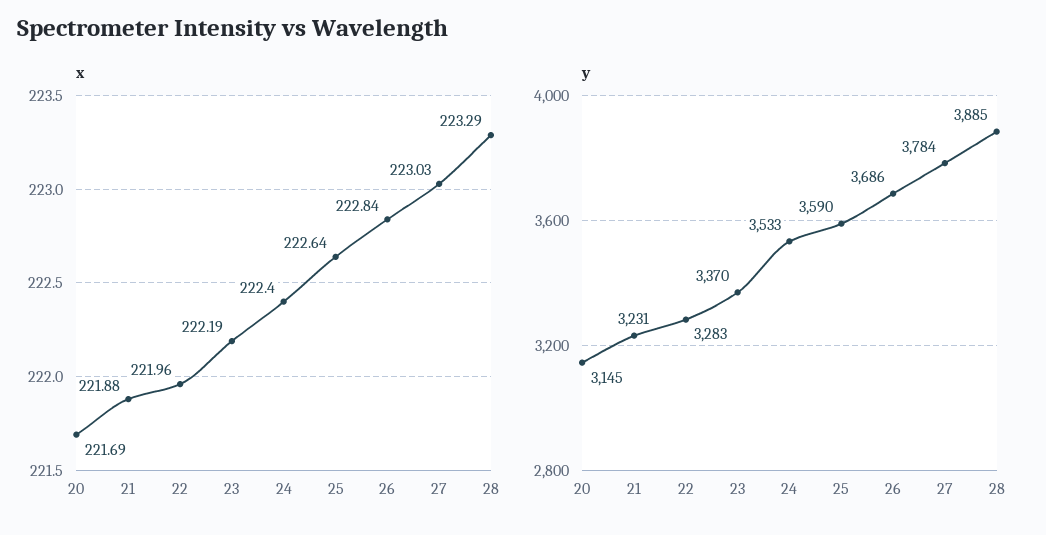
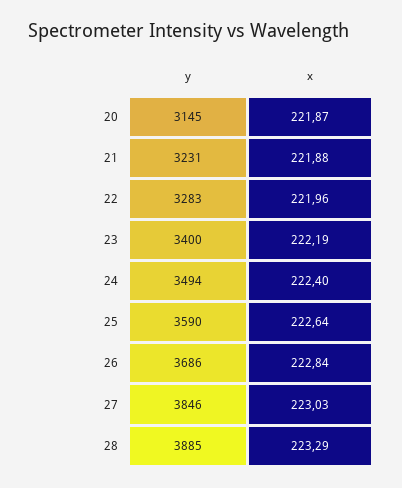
  {
    "x": {
-     "20": 221.69,
+     "20": 221.87,
      "21": 221.88,
      "22": 221.96,
      "23": 222.19,
      "24": 222.4,
      "25": 222.64,
      "26": 222.84,
      "27": 223.03,
      "28": 223.29
    },
    "y": {
      "20": 3145,
      "21": 3231,
      "22": 3283,
-     "23": 3370,
+     "23": 3400,
-     "24": 3533,
+     "24": 3494,
      "25": 3590,
      "26": 3686,
-     "27": 3784,
+     "27": 3846,
      "28": 3885
    }
  }

